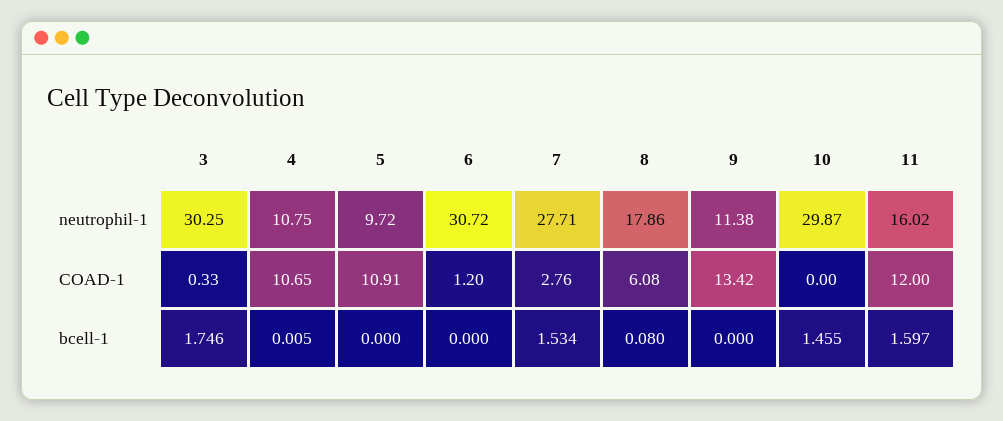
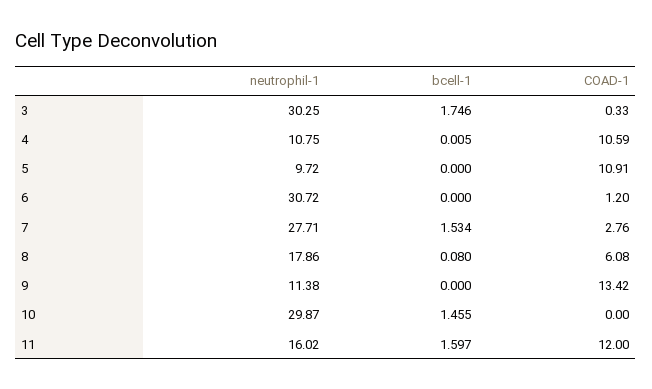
  {
    "3": {
      "neutrophil-1": 30.25,
      "COAD-1": 0.33,
      "bcell-1": 1.746
    },
    "4": {
      "neutrophil-1": 10.75,
-     "COAD-1": 10.65,
+     "COAD-1": 10.59,
      "bcell-1": 0.005
    },
    "5": {
      "neutrophil-1": 9.72,
      "COAD-1": 10.91,
      "bcell-1": 0
    },
    "6": {
      "neutrophil-1": 30.72,
      "COAD-1": 1.2,
      "bcell-1": 0
    },
    "7": {
      "neutrophil-1": 27.71,
      "COAD-1": 2.76,
      "bcell-1": 1.534
    },
    "8": {
      "neutrophil-1": 17.86,
      "COAD-1": 6.08,
      "bcell-1": 0.08
    },
    "9": {
      "neutrophil-1": 11.38,
      "COAD-1": 13.42,
      "bcell-1": 0
    },
    "10": {
      "neutrophil-1": 29.87,
      "COAD-1": 0,
      "bcell-1": 1.455
    },
    "11": {
      "neutrophil-1": 16.02,
      "COAD-1": 12,
      "bcell-1": 1.597
    }
  }

